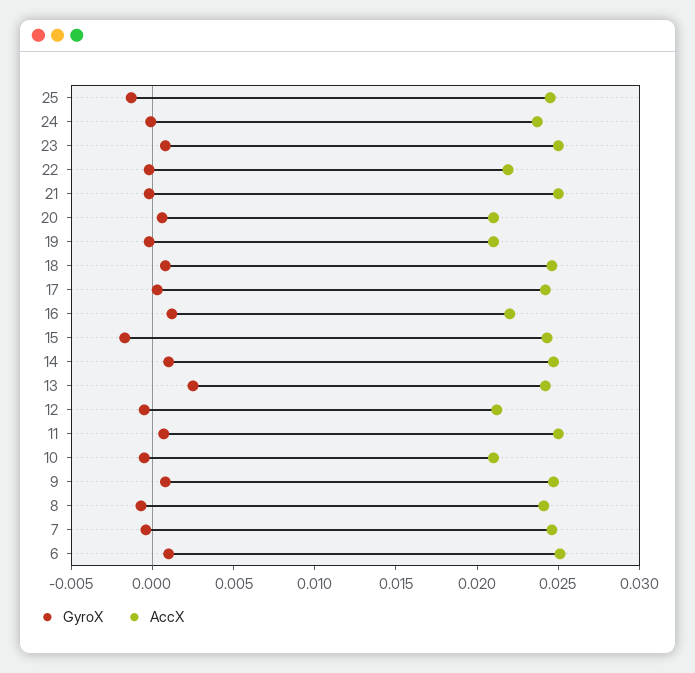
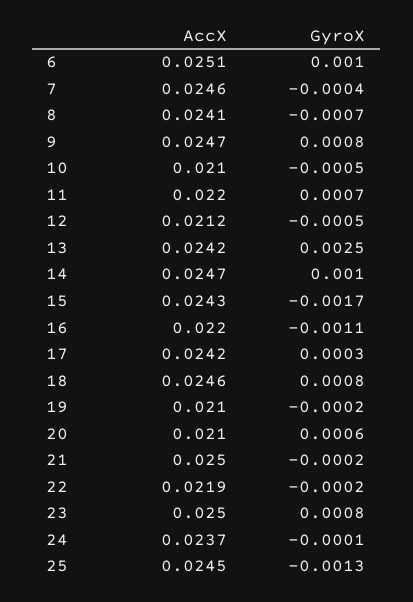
  {
    "GyroX": {
      "25": -0.0013,
      "24": -0.0001,
      "23": 0.0008,
      "22": -0.0002,
      "21": -0.0002,
      "20": 0.0006,
      "19": -0.0002,
      "18": 0.0008,
      "17": 0.0003,
-     "16": 0.001,
+     "16": -0.0011,
      "15": -0.0017,
      "14": 0.001,
      "13": 0.0025,
      "12": -0.0005,
      "11": 0.0007,
      "10": -0.0005,
      "9": 0.0008,
      "8": -0.0007,
      "7": -0.0004,
      "6": 0.001
    },
    "AccX": {
      "25": 0.0245,
      "24": 0.0237,
      "23": 0.025,
      "22": 0.0219,
      "21": 0.025,
      "20": 0.021,
      "19": 0.021,
      "18": 0.0246,
      "17": 0.0242,
      "16": 0.022,
      "15": 0.0243,
      "14": 0.0247,
      "13": 0.0242,
      "12": 0.0212,
-     "11": 0.025,
+     "11": 0.022,
      "10": 0.021,
      "9": 0.0247,
      "8": 0.0241,
      "7": 0.0246,
      "6": 0.0251
    }
  }

